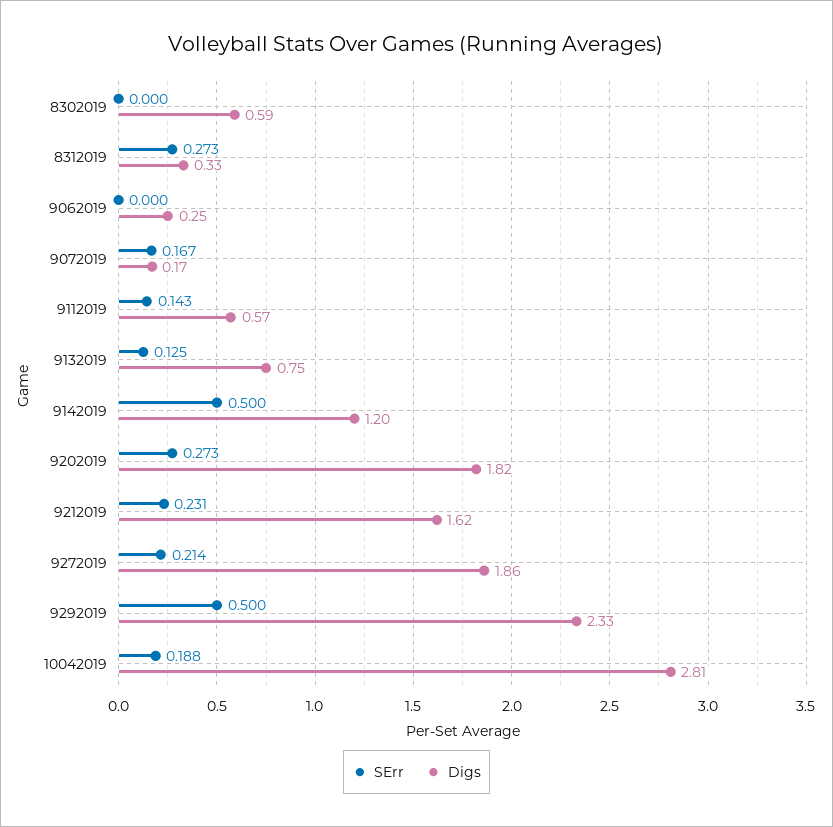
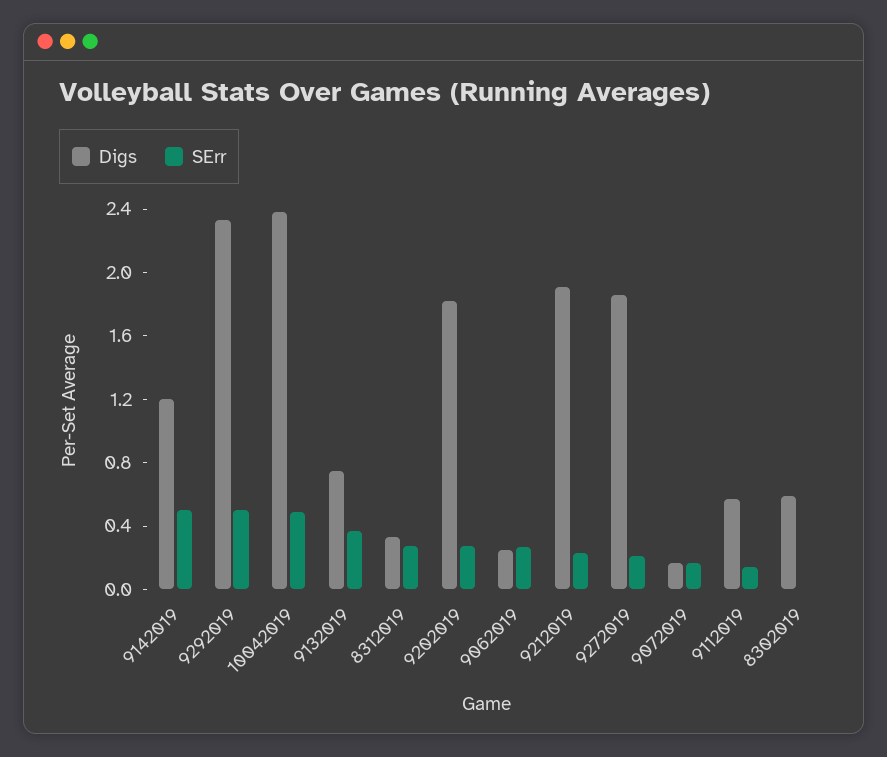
  {
    "SErr": {
      "8302019": 0,
      "8312019": 0.273,
-     "9062019": 0,
+     "9062019": 0.3,
      "9072019": 0.167,
      "9112019": 0.143,
-     "9132019": 0.125,
+     "9132019": 0.4,
      "9142019": 0.5,
      "9202019": 0.273,
      "9212019": 0.231,
      "9272019": 0.214,
      "9292019": 0.5,
-     "10042019": 0.188
+     "10042019": 0.5
    },
    "Digs": {
      "8302019": 0.59,
      "8312019": 0.33,
      "9062019": 0.25,
      "9072019": 0.17,
      "9112019": 0.57,
      "9132019": 0.75,
      "9142019": 1.2,
      "9202019": 1.82,
-     "9212019": 1.62,
+     "9212019": 1.9,
      "9272019": 1.86,
      "9292019": 2.33,
-     "10042019": 2.81
+     "10042019": 2.4
    }
  }

